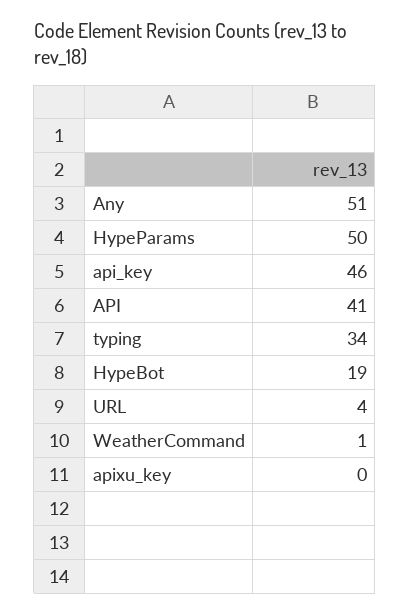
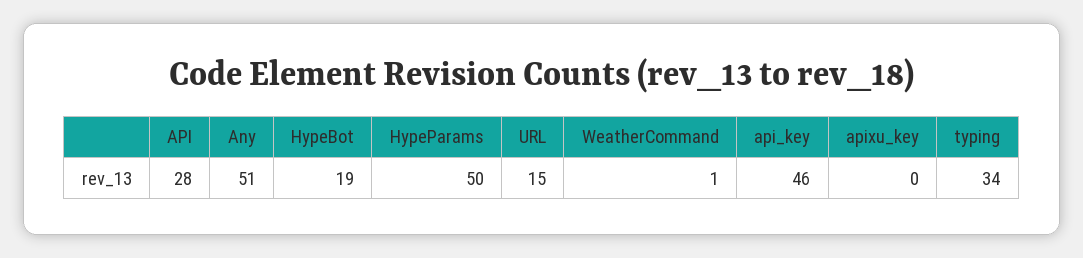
  {
    "Any": 51,
    "HypeParams": 50,
    "api_key": 46,
-   "API": 41,
+   "API": 28,
    "typing": 34,
    "HypeBot": 19,
-   "URL": 4,
+   "URL": 15,
    "WeatherCommand": 1,
    "apixu_key": 0
  }

